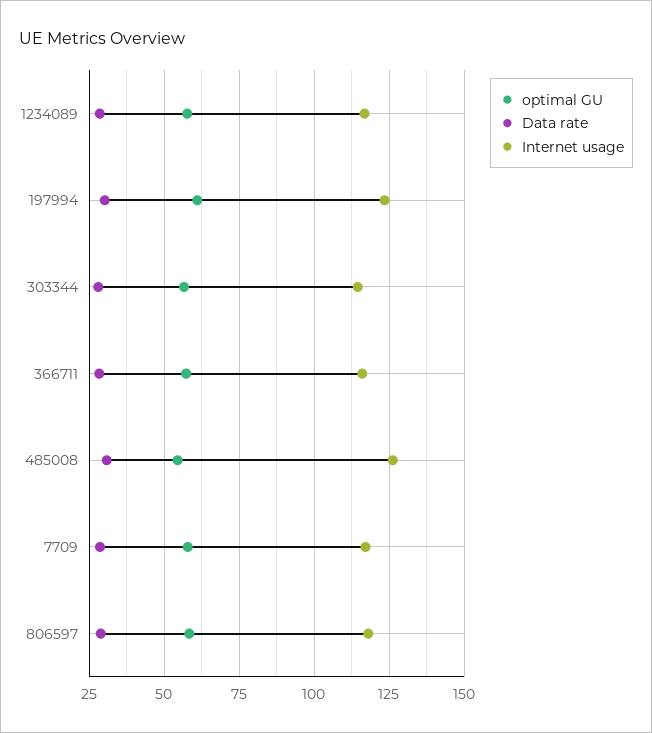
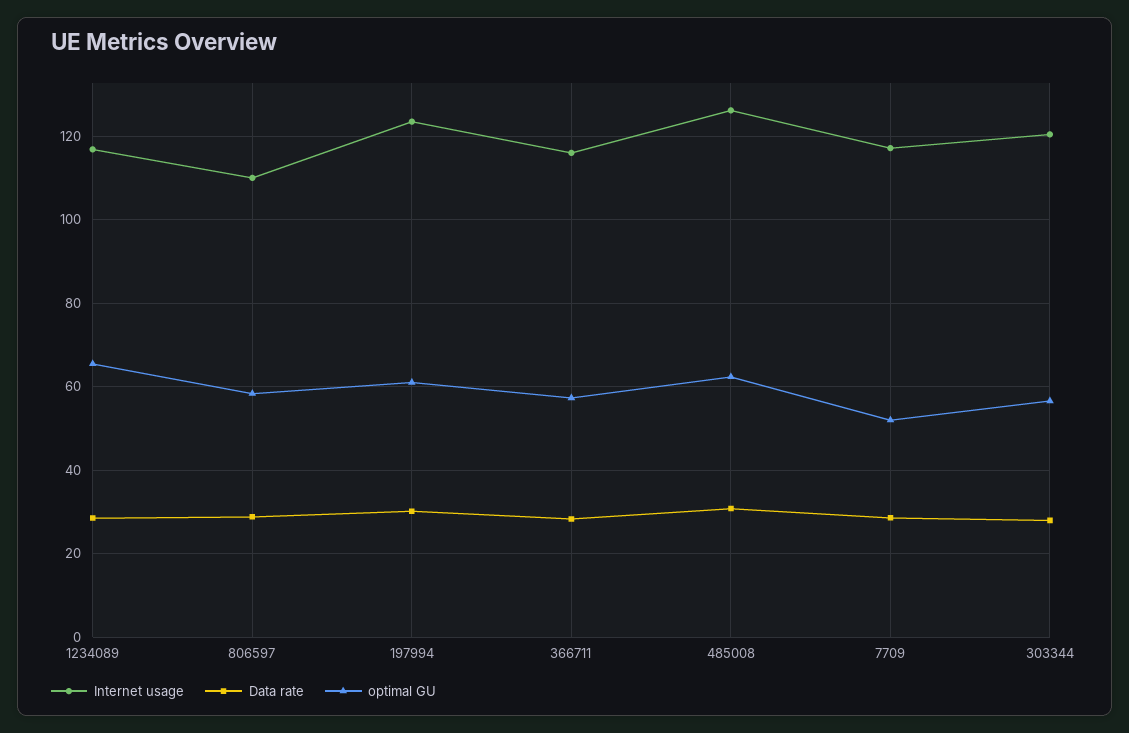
  {
    "optimal GU": {
-     "1234089": 57.5,
+     "1234089": 66,
      "197994": 62,
      "303344": 56,
      "366711": 58,
-     "485008": 55,
+     "485008": 62,
-     "7709": 57.5,
+     "7709": 52,
      "806597": 58
    },
    "Data rate": {
      "1234089": 28,
      "197994": 30,
      "303344": 28,
      "366711": 28,
      "485008": 30,
      "7709": 28,
      "806597": 28
    },
    "Internet usage": {
      "1234089": 116,
      "197994": 124,
-     "303344": 115,
+     "303344": 120,
      "366711": 116,
      "485008": 126,
      "7709": 118,
-     "806597": 117.5
+     "806597": 110
    }
  }

